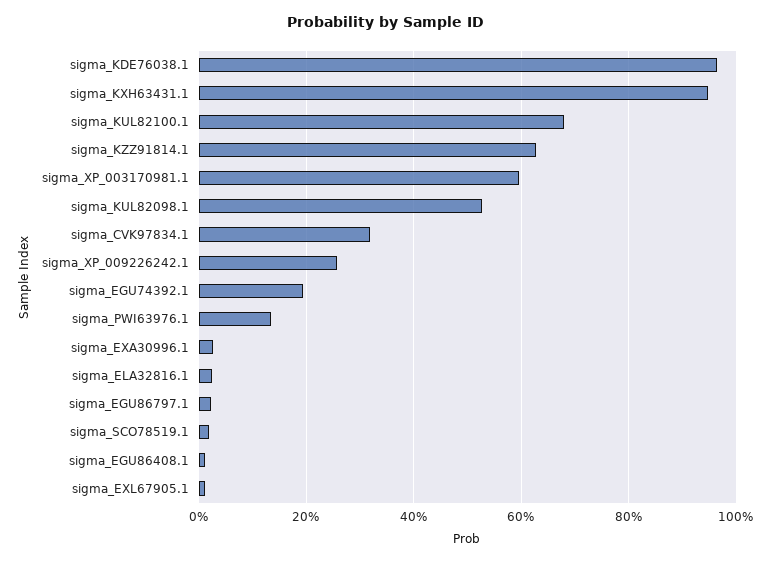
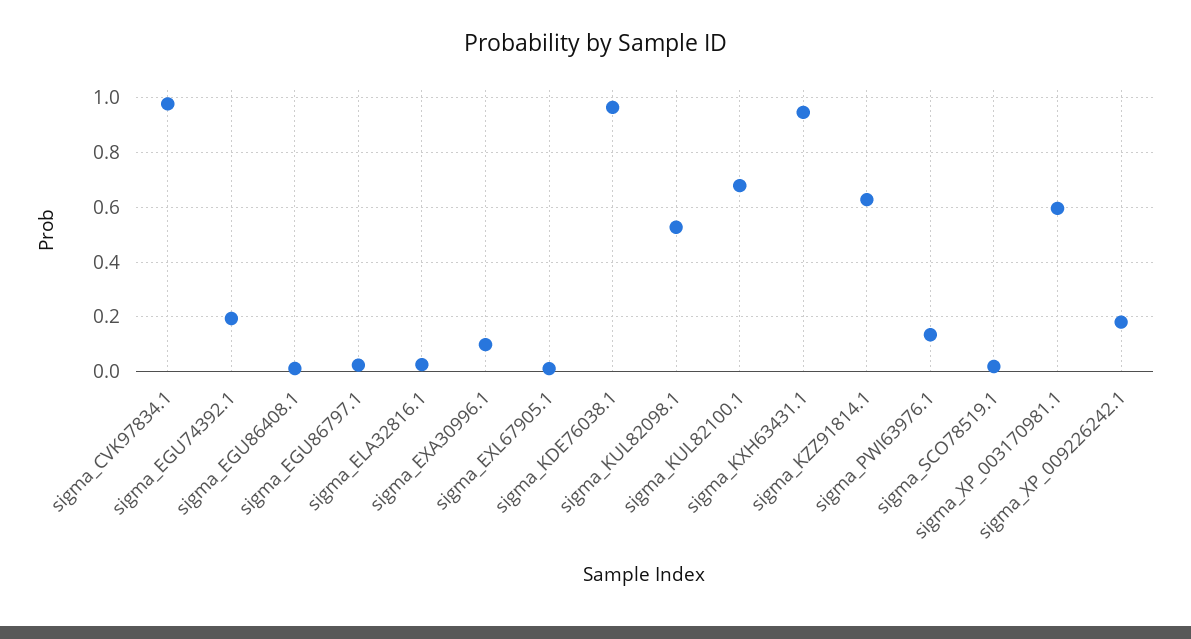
  {
    "sigma_KDE76038.1": 0.96,
    "sigma_KXH63431.1": 0.94,
    "sigma_KUL82100.1": 0.68,
    "sigma_KZZ91814.1": 0.62,
    "sigma_XP_003170981.1": 0.6,
    "sigma_KUL82098.1": 0.52,
-   "sigma_CVK97834.1": 0.32,
+   "sigma_CVK97834.1": 0.975,
-   "sigma_XP_009226242.1": 0.26,
+   "sigma_XP_009226242.1": 0.175,
    "sigma_EGU74392.1": 0.2,
    "sigma_PWI63976.1": 0.14,
-   "sigma_EXA30996.1": 0.02,
+   "sigma_EXA30996.1": 0.1,
    "sigma_ELA32816.1": 0.02,
    "sigma_EGU86797.1": 0.02,
    "sigma_SCO78519.1": 0.02,
    "sigma_EGU86408.1": 0.02,
    "sigma_EXL67905.1": 0.02
  }

